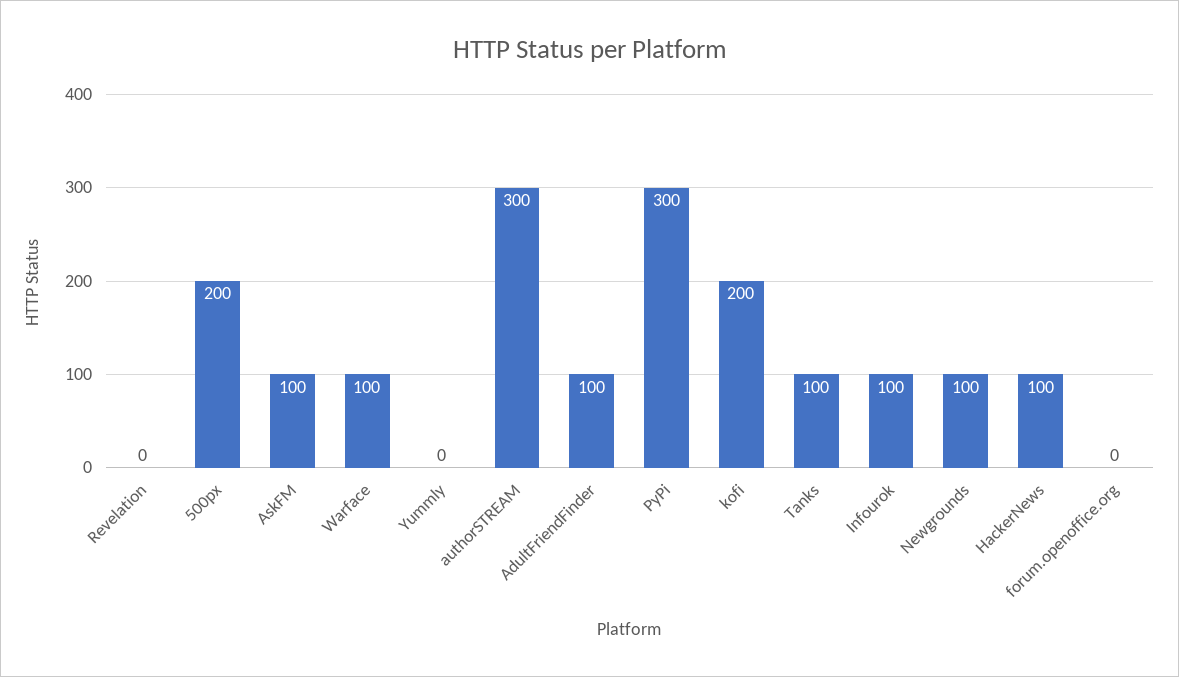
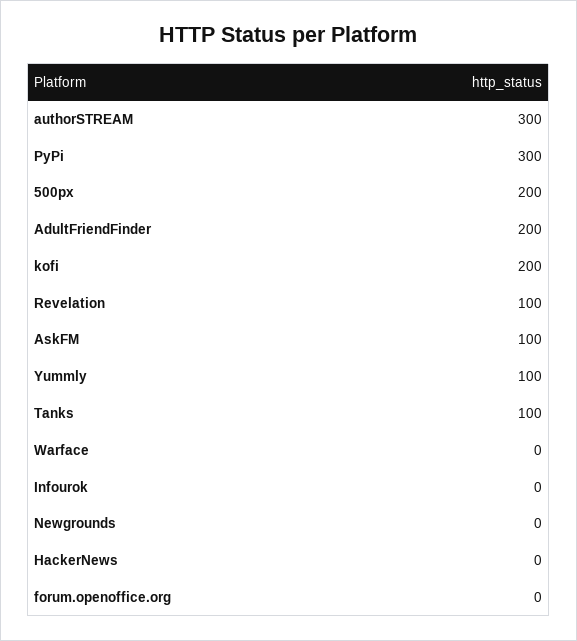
  {
-   "Revelation": 0,
+   "Revelation": 100,
    "500px": 200,
    "AskFM": 100,
-   "Warface": 100,
+   "Warface": 0,
-   "Yummly": 0,
+   "Yummly": 100,
    "authorSTREAM": 300,
-   "AdultFriendFinder": 100,
+   "AdultFriendFinder": 200,
    "PyPi": 300,
    "kofi": 200,
    "Tanks": 100,
-   "Infourok": 100,
+   "Infourok": 0,
-   "Newgrounds": 100,
+   "Newgrounds": 0,
-   "HackerNews": 100,
+   "HackerNews": 0,
    "forum.openoffice.org": 0
  }

